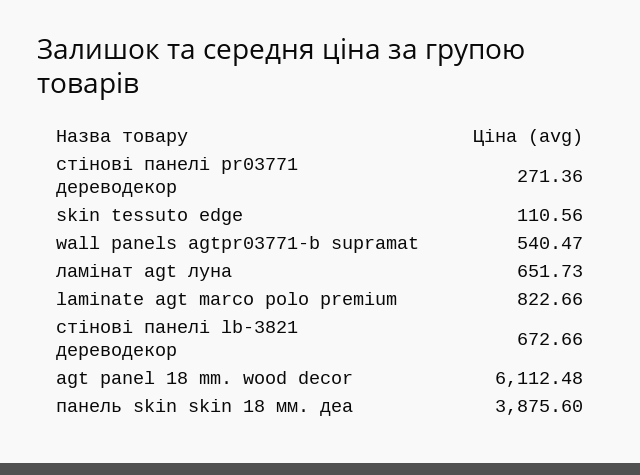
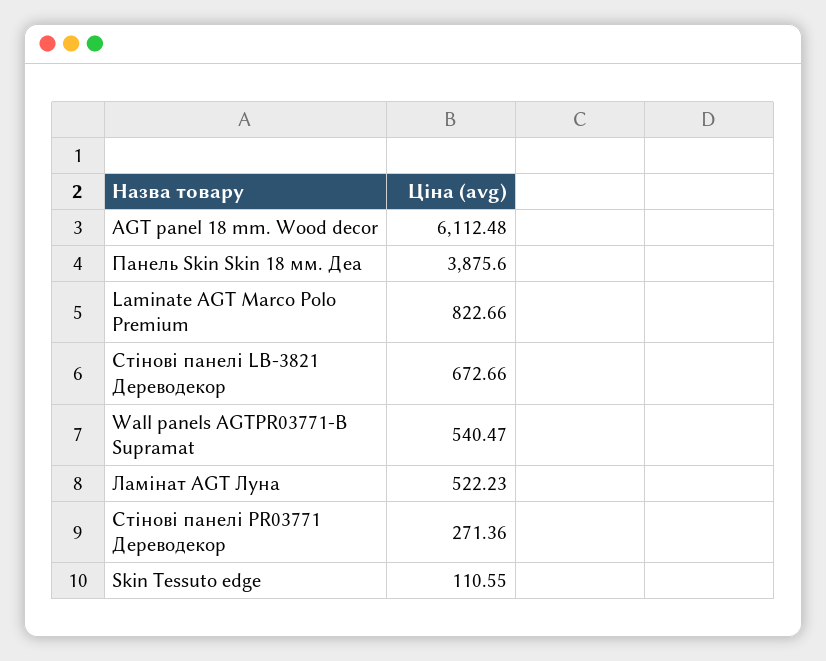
  {
    "стінові панелі pr03771 дереводекор": 271.36,
-   "skin tessuto edge": 110.56,
+   "skin tessuto edge": 110.55,
    "wall panels agtpr03771-b supramat": 540.47,
-   "ламінат agt луна": 651.73,
+   "ламінат agt луна": 522.23,
    "laminate agt marco polo premium": 822.66,
    "стінові панелі lb-3821 дереводекор": 672.66,
    "agt panel 18 mm. wood decor": 6112.48,
    "панель skin skin 18 мм. деа": 3875.6
  }

